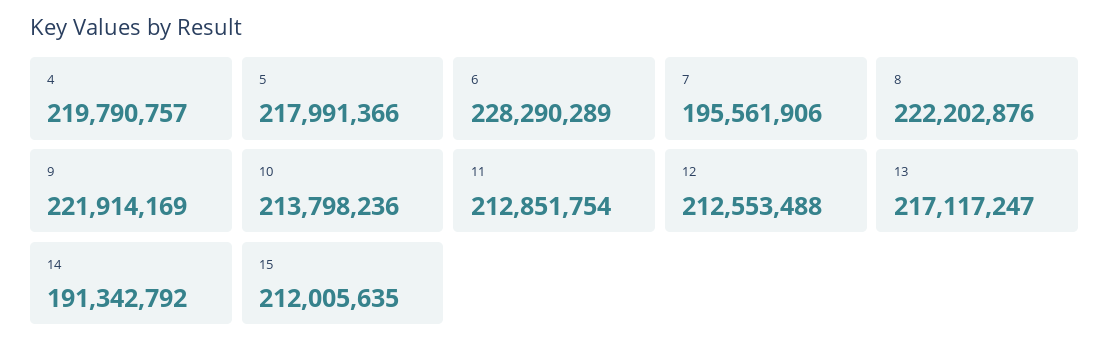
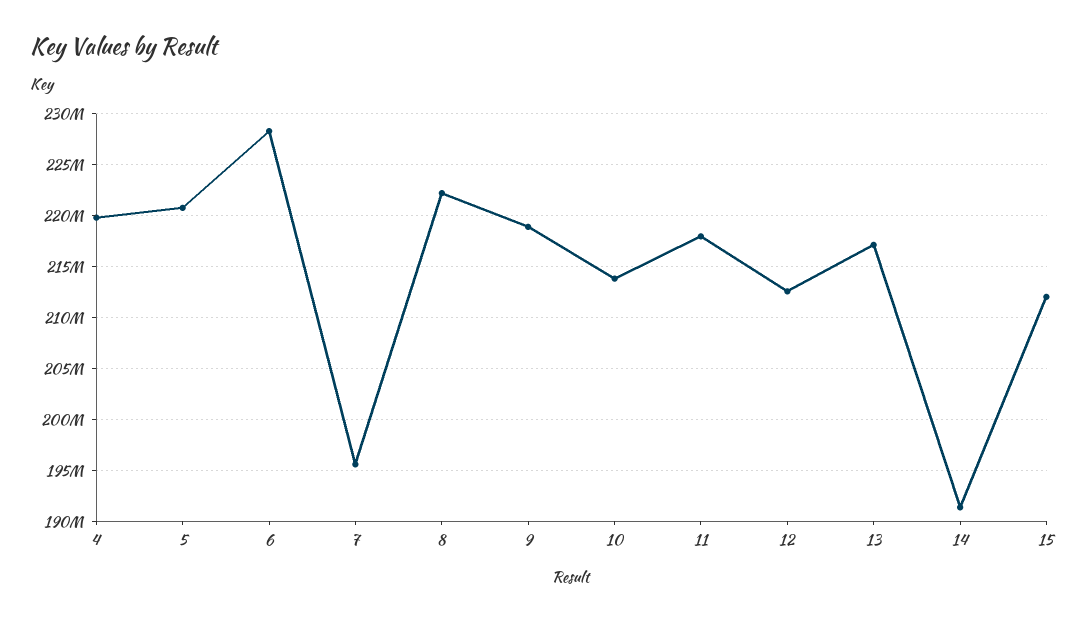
  {
    "4": 219790757,
-   "5": 217991366,
+   "5": 221000000,
    "6": 228290289,
    "7": 195561906,
    "8": 222202876,
-   "9": 221914169,
+   "9": 219000000,
    "10": 213798236,
-   "11": 212851754,
+   "11": 218000000,
    "12": 212553488,
    "13": 217117247,
    "14": 191342792,
    "15": 212005635
  }

